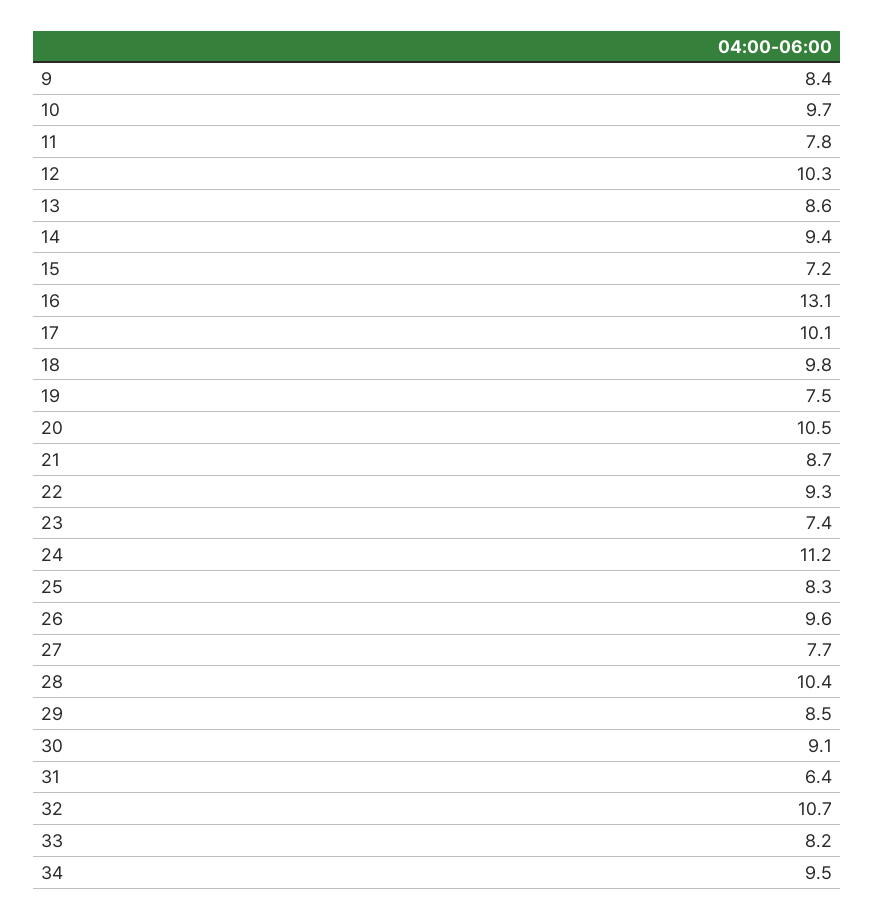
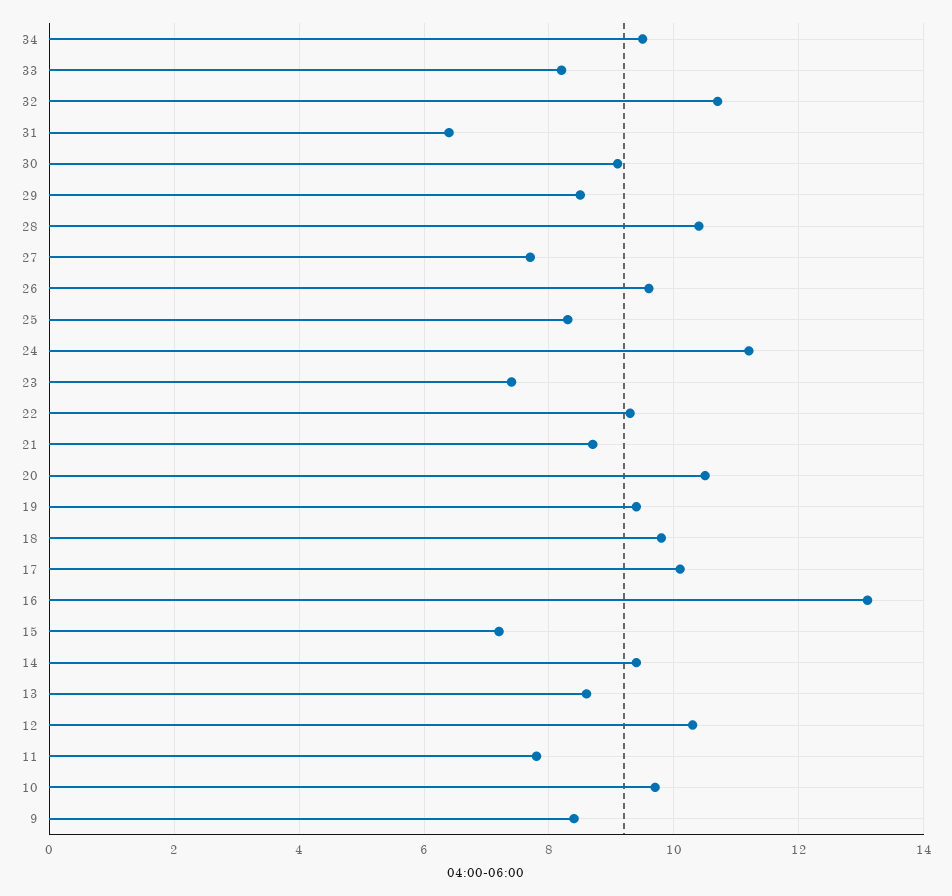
  {
    "9": 8.4,
    "10": 9.7,
    "11": 7.8,
    "12": 10.3,
    "13": 8.6,
    "14": 9.4,
    "15": 7.2,
    "16": 13.1,
    "17": 10.1,
    "18": 9.8,
-   "19": 7.5,
+   "19": 9.5,
    "20": 10.5,
    "21": 8.7,
    "22": 9.3,
    "23": 7.4,
    "24": 11.2,
    "25": 8.3,
    "26": 9.6,
    "27": 7.7,
    "28": 10.4,
    "29": 8.5,
    "30": 9.1,
    "31": 6.4,
    "32": 10.7,
    "33": 8.2,
    "34": 9.5
  }

